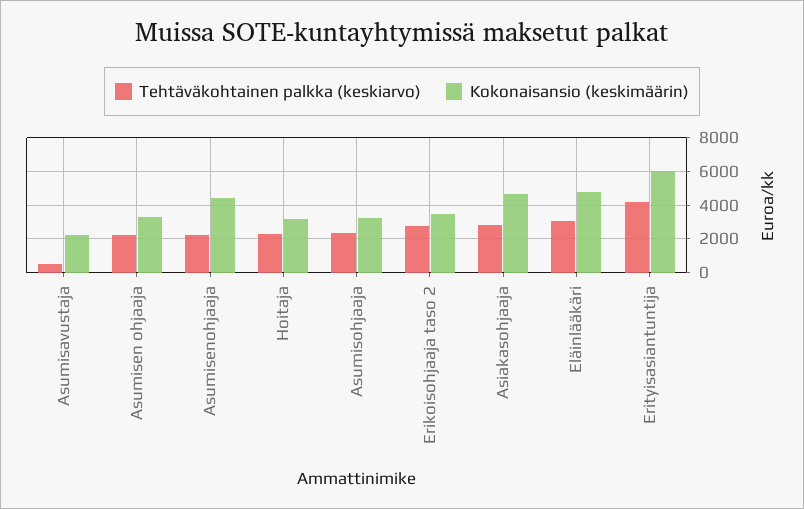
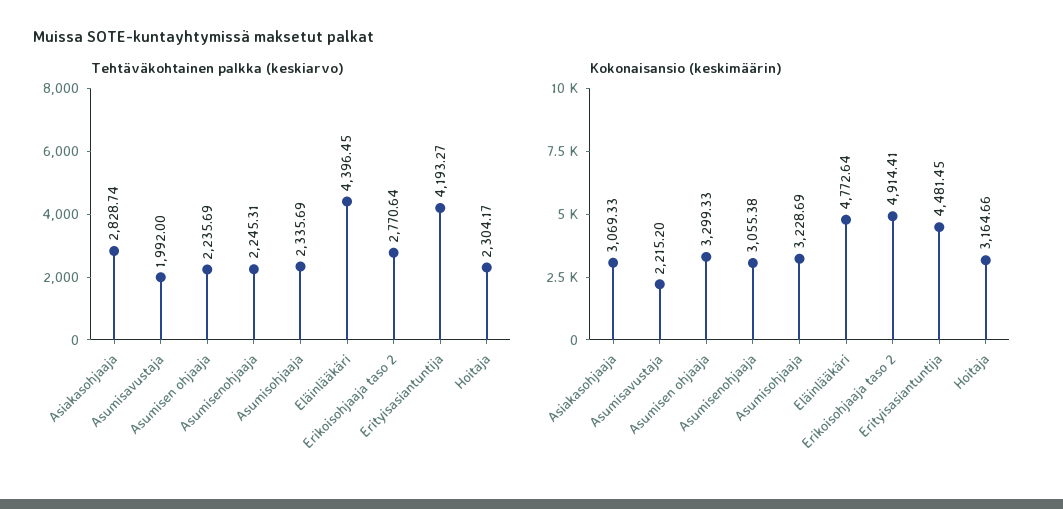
  {
    "Tehtäväkohtainen palkka (keskiarvo)": {
-     "Asumisavustaja": 500,
+     "Asumisavustaja": 1992,
      "Asumisen ohjaaja": 2235.69,
      "Asumisenohjaaja": 2245.31,
      "Hoitaja": 2304.17,
      "Asumisohjaaja": 2335.69,
      "Erikoisohjaaja taso 2": 2770.64,
      "Asiakasohjaaja": 2828.74,
-     "Eläinlääkäri": 3000,
+     "Eläinlääkäri": 4396.45,
      "Erityisasiantuntija": 4193.27
    },
    "Kokonaisansio (keskimäärin)": {
      "Asumisavustaja": 2215.2,
      "Asumisen ohjaaja": 3299.33,
-     "Asumisenohjaaja": 4500,
+     "Asumisenohjaaja": 3055.38,
      "Hoitaja": 3164.66,
      "Asumisohjaaja": 3228.69,
-     "Erikoisohjaaja taso 2": 3500,
+     "Erikoisohjaaja taso 2": 4914.41,
-     "Asiakasohjaaja": 4500,
+     "Asiakasohjaaja": 3069.33,
      "Eläinlääkäri": 4772.64,
-     "Erityisasiantuntija": 6000
+     "Erityisasiantuntija": 4481.45
    }
  }

